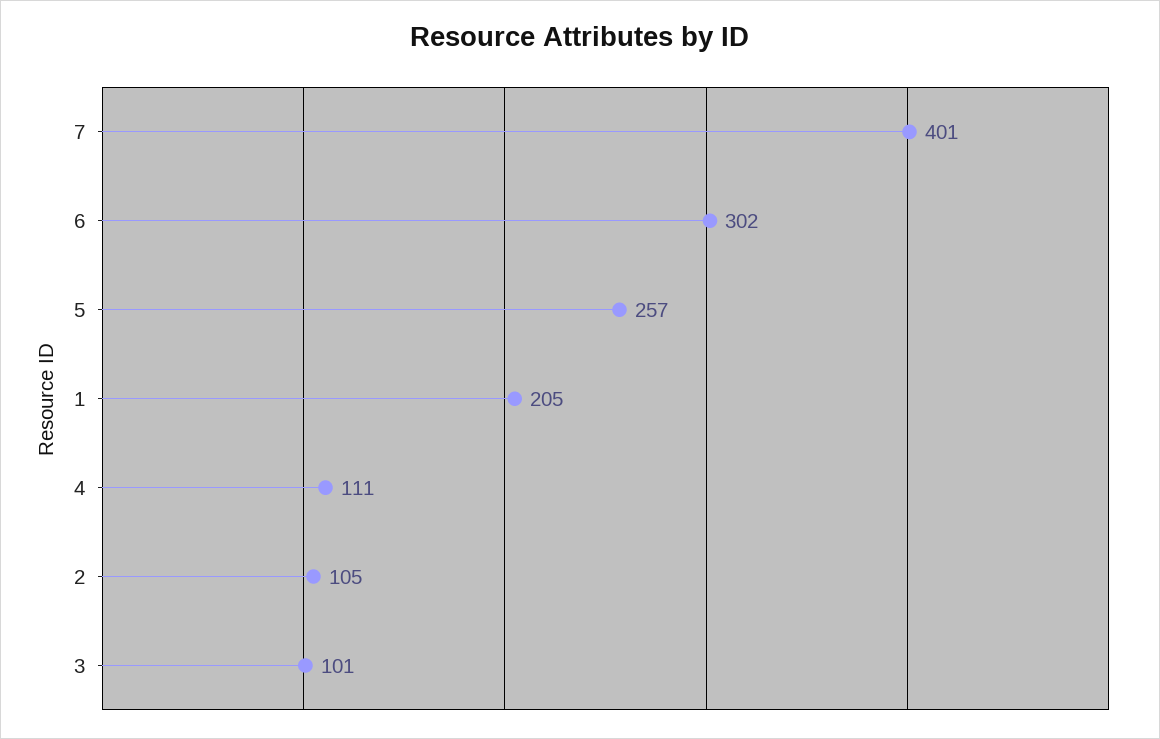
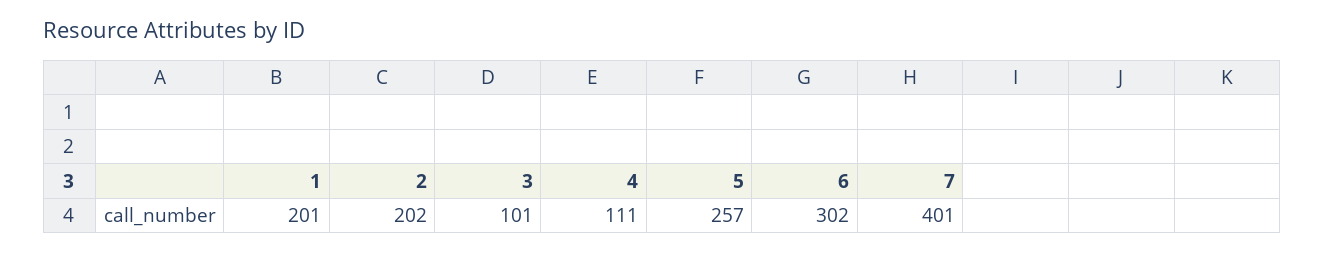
  {
    "7": 401,
    "6": 302,
    "5": 257,
-   "1": 205,
+   "1": 201,
    "4": 111,
-   "2": 105,
+   "2": 202,
    "3": 101
  }

